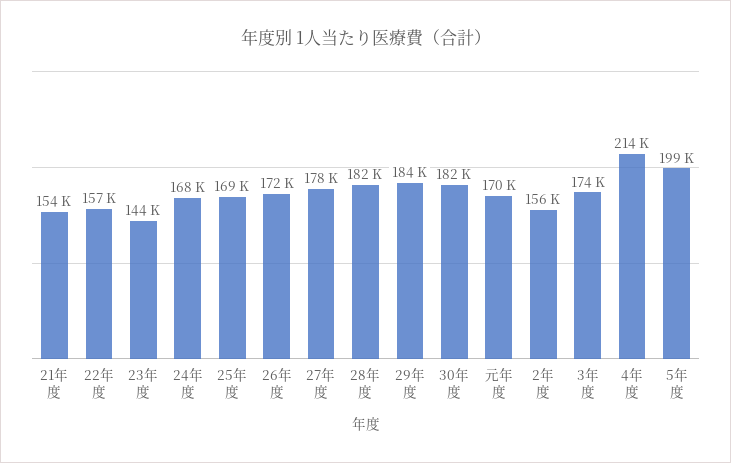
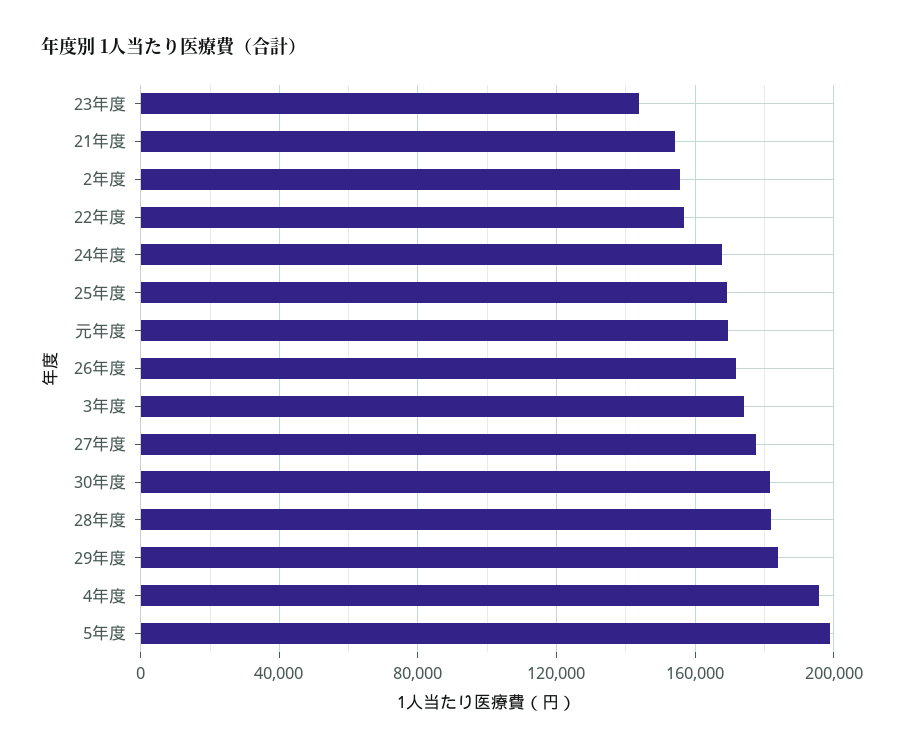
  {
    "21年度": 154000,
    "22年度": 157000,
    "23年度": 144000,
    "24年度": 168000,
    "25年度": 169000,
    "26年度": 172000,
    "27年度": 178000,
    "28年度": 182000,
    "29年度": 184000,
    "30年度": 182000,
    "元年度": 170000,
    "2年度": 156000,
    "3年度": 174000,
-   "4年度": 214000,
+   "4年度": 195000,
    "5年度": 199000
  }

